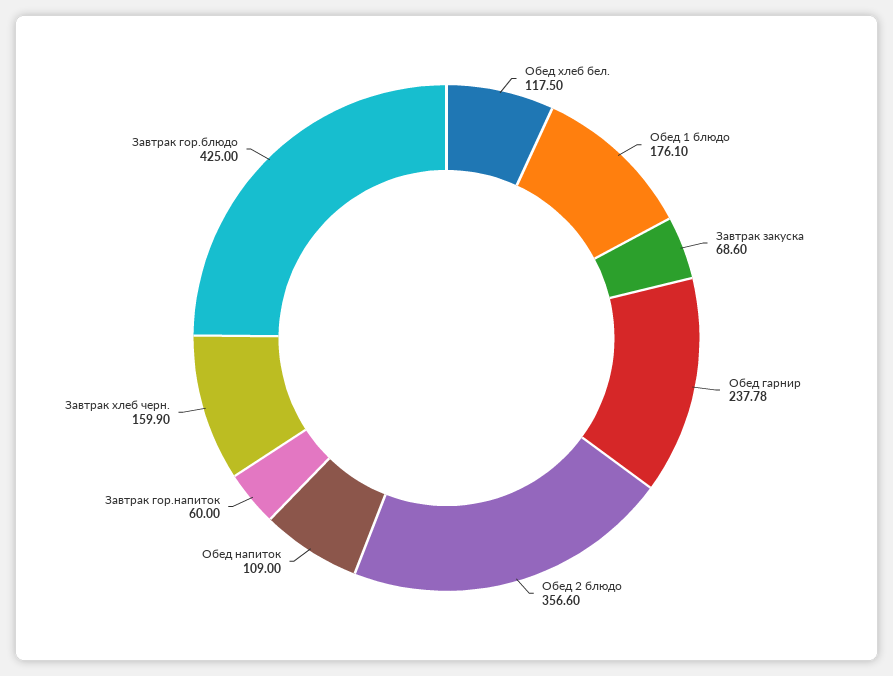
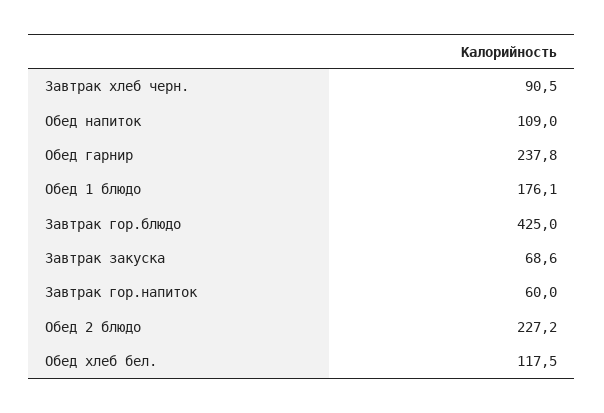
  {
    "Обед хлеб бел.": 117.5,
    "Обед 1 блюдо": 176.1,
    "Завтрак закуска": 68.6,
    "Обед гарнир": 237.78,
-   "Обед 2 блюдо": 356.6,
+   "Обед 2 блюдо": 227.2,
    "Обед напиток": 109,
    "Завтрак гор.напиток": 60,
-   "Завтрак хлеб черн.": 159.9,
+   "Завтрак хлеб черн.": 90.5,
    "Завтрак гор.блюдо": 425
  }

